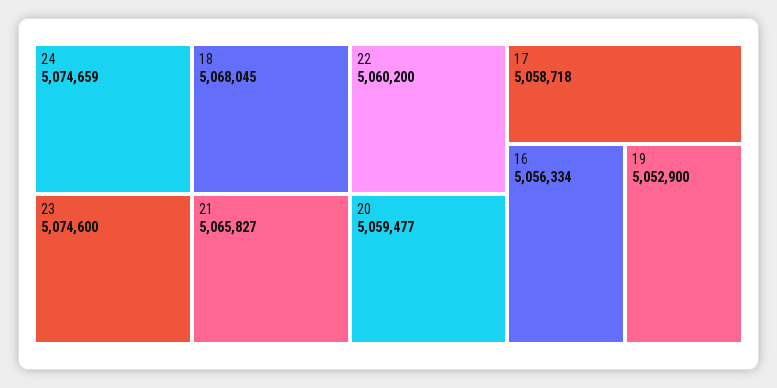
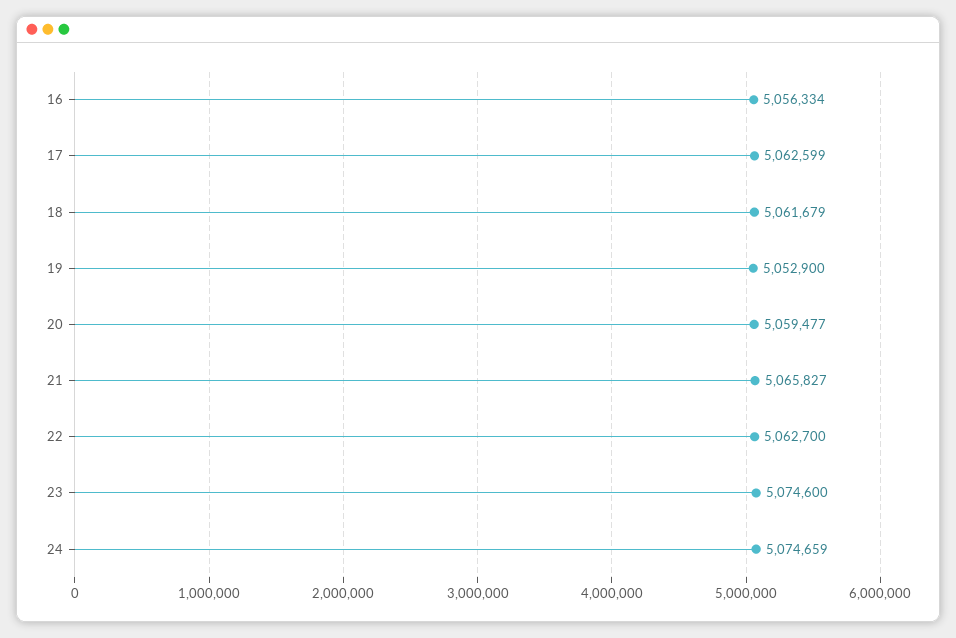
  {
    "24": 5074659,
    "23": 5074600,
-   "18": 5068045,
+   "18": 5061679,
    "21": 5065827,
-   "22": 5060200,
+   "22": 5062700,
    "20": 5059477,
-   "17": 5058718,
+   "17": 5062599,
    "16": 5056334,
    "19": 5052900
  }

